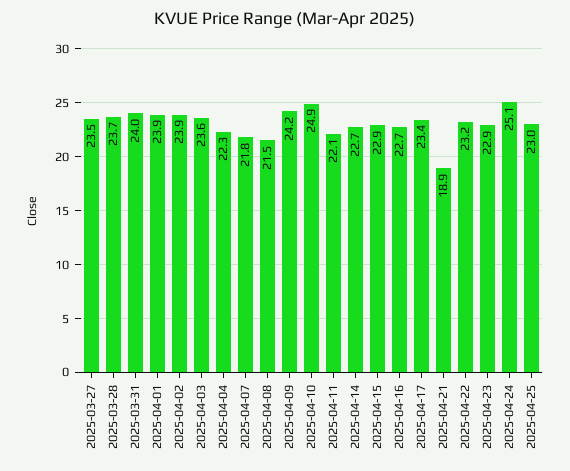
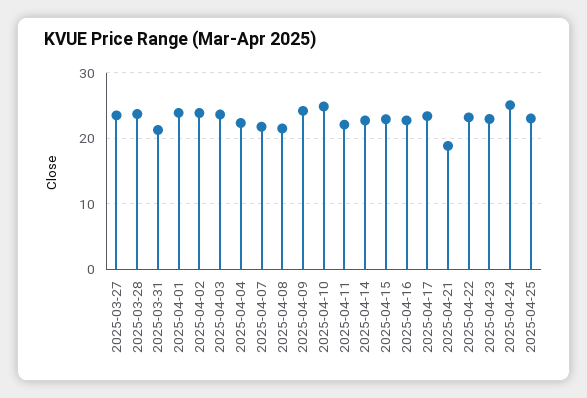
  {
    "2025-03-27": 23.5,
    "2025-03-28": 23.7,
-   "2025-03-31": 24,
+   "2025-03-31": 21,
    "2025-04-01": 23.9,
    "2025-04-02": 23.9,
    "2025-04-03": 23.6,
    "2025-04-04": 22.3,
    "2025-04-07": 21.8,
    "2025-04-08": 21.5,
    "2025-04-09": 24.2,
    "2025-04-10": 24.9,
    "2025-04-11": 22.1,
    "2025-04-14": 22.7,
    "2025-04-15": 22.9,
    "2025-04-16": 22.7,
    "2025-04-17": 23.4,
    "2025-04-21": 18.9,
    "2025-04-22": 23.2,
    "2025-04-23": 22.9,
    "2025-04-24": 25.1,
    "2025-04-25": 23
  }

